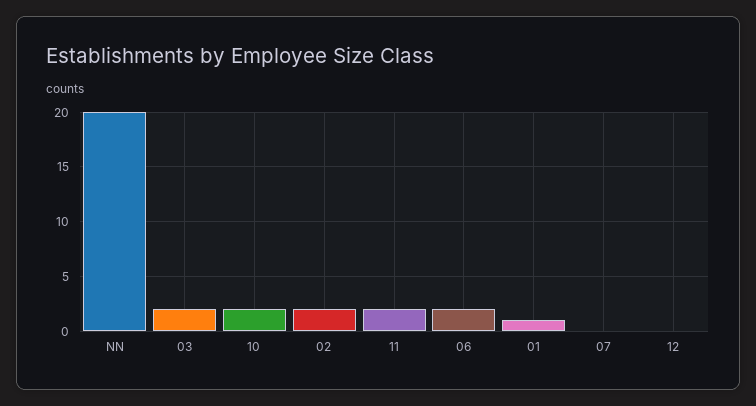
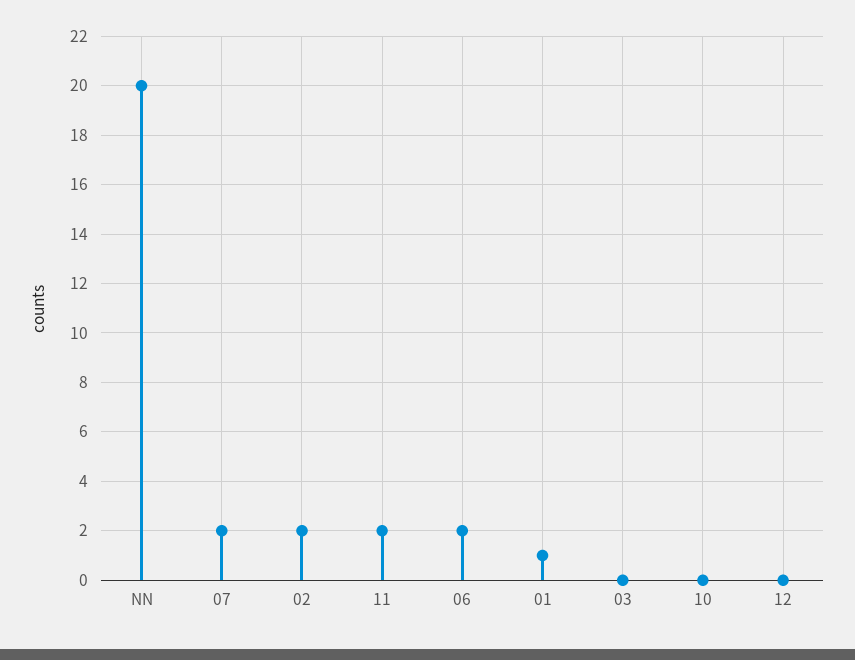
  {
    "NN": 20,
-   "03": 2,
+   "03": 0,
-   "10": 2,
+   "10": 0,
    "02": 2,
    "11": 2,
    "06": 2,
    "01": 1,
-   "07": 0,
+   "07": 2,
    "12": 0
  }

